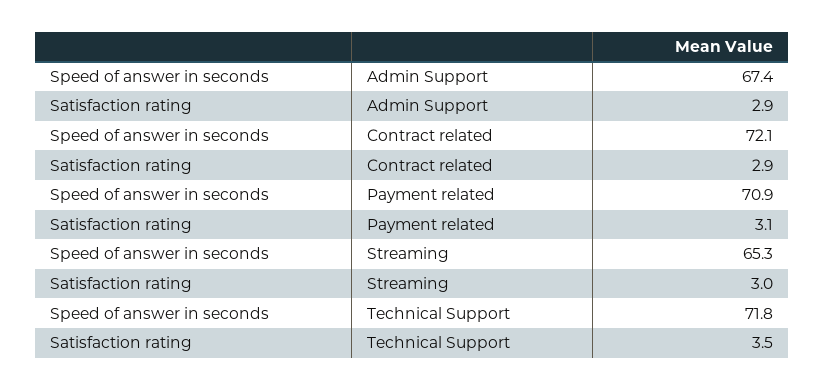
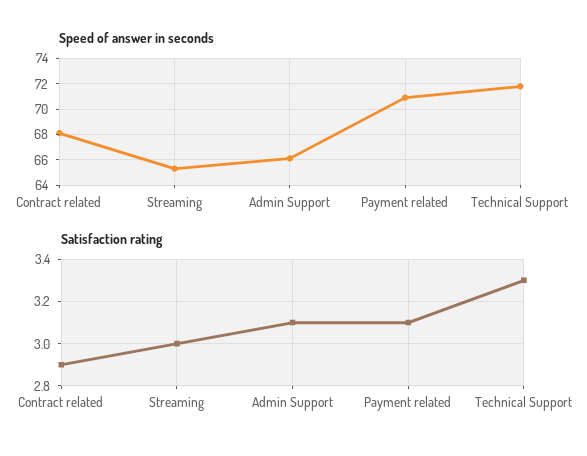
  {
    "Speed of answer in seconds": {
-     "Admin Support": 67.4,
+     "Admin Support": 66,
-     "Contract related": 72.1,
+     "Contract related": 68,
      "Payment related": 70.9,
      "Streaming": 65.3,
      "Technical Support": 71.8
    },
    "Satisfaction rating": {
-     "Admin Support": 2.9,
+     "Admin Support": 3.1,
      "Contract related": 2.9,
      "Payment related": 3.1,
      "Streaming": 3,
-     "Technical Support": 3.5
+     "Technical Support": 3.3
    }
  }

